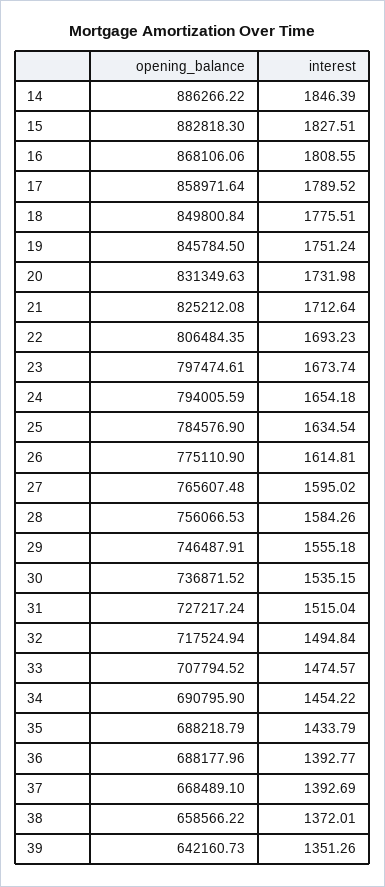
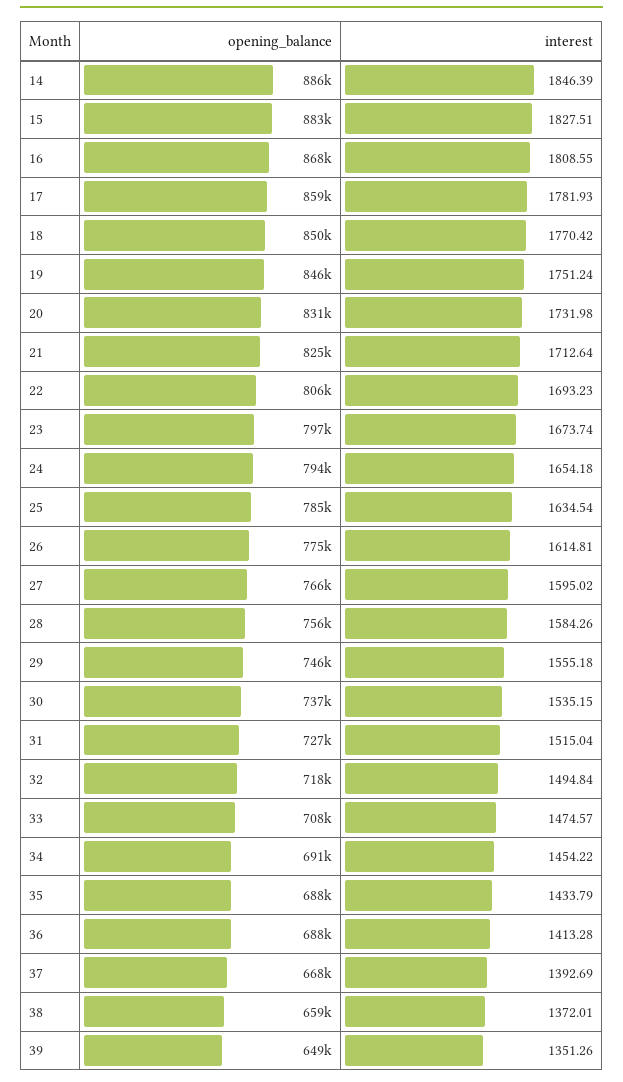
  {
    "opening_balance": {
      "14": 886266.22,
      "15": 882818.3,
      "16": 868106.06,
      "17": 858971.64,
      "18": 849800.84,
      "19": 845784.5,
      "20": 831349.63,
      "21": 825212.08,
      "22": 806484.35,
      "23": 797474.61,
      "24": 794005.59,
      "25": 784576.9,
      "26": 775110.9,
      "27": 765607.48,
      "28": 756066.53,
      "29": 746487.91,
      "30": 736871.52,
      "31": 727217.24,
      "32": 717524.94,
      "33": 707794.52,
      "34": 690795.9,
      "35": 688218.79,
      "36": 688177.96,
      "37": 668489.1,
      "38": 658566.22,
-     "39": 642160.73
+     "39": 649000
    },
    "interest": {
      "14": 1846.39,
      "15": 1827.51,
      "16": 1808.55,
-     "17": 1789.52,
+     "17": 1781.93,
-     "18": 1775.51,
+     "18": 1770.42,
      "19": 1751.24,
      "20": 1731.98,
      "21": 1712.64,
      "22": 1693.23,
      "23": 1673.74,
      "24": 1654.18,
      "25": 1634.54,
      "26": 1614.81,
      "27": 1595.02,
      "28": 1584.26,
      "29": 1555.18,
      "30": 1535.15,
      "31": 1515.04,
      "32": 1494.84,
      "33": 1474.57,
      "34": 1454.22,
      "35": 1433.79,
-     "36": 1392.77,
+     "36": 1413.28,
      "37": 1392.69,
      "38": 1372.01,
      "39": 1351.26
    }
  }

